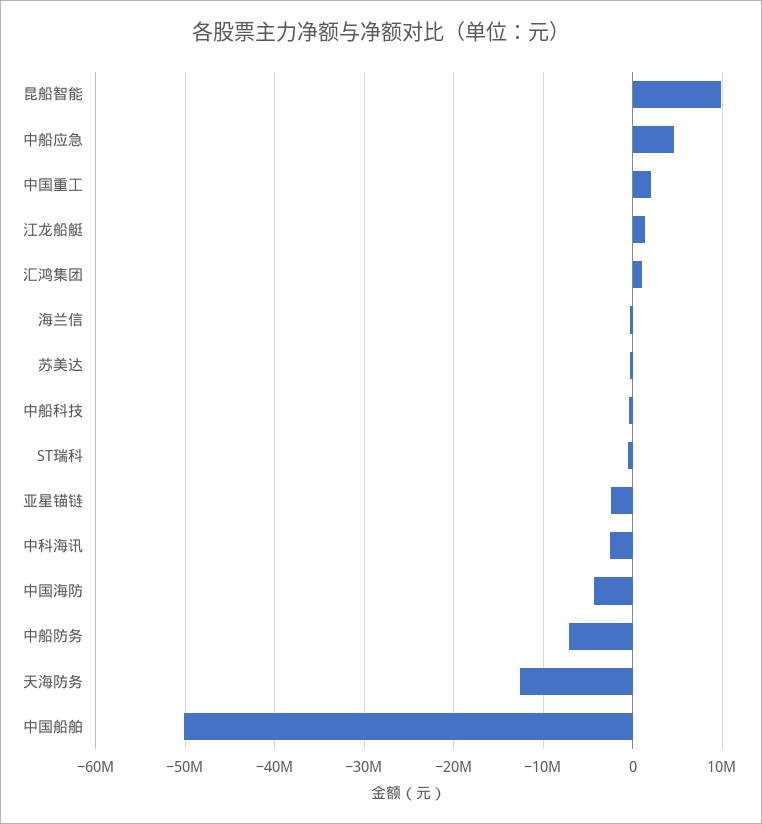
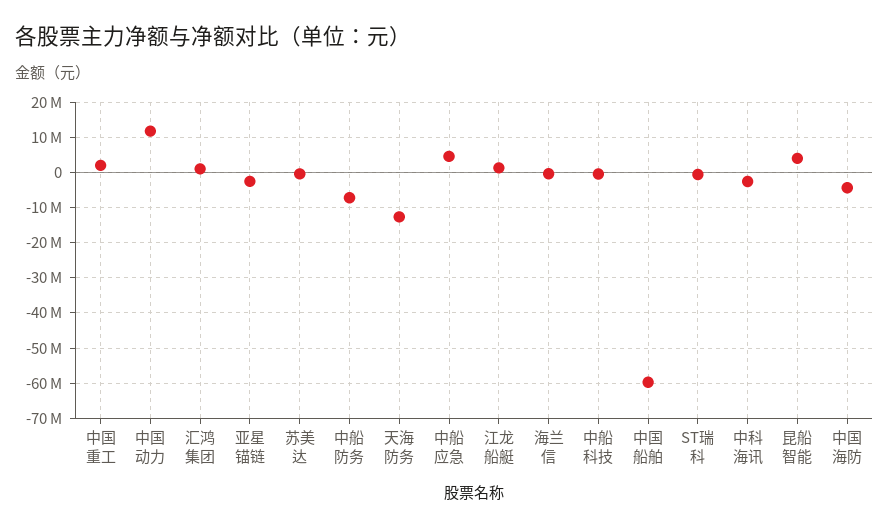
  {
-   "昆船智能": 10000000,
+   "昆船智能": 4000000,
    "中船应急": 5000000,
    "中国重工": 2000000,
    "江龙船艇": 1000000,
    "汇鸿集团": 1000000,
    "海兰信": 0,
    "苏美达": 0,
    "中船科技": 0,
    "ST瑞科": -1000000,
    "亚星锚链": -2000000,
    "中科海讯": -3000000,
    "中国海防": -4000000,
    "中船防务": -7000000,
    "天海防务": -13000000,
-   "中国船舶": -50000000
+   "中国船舶": -60000000,
+   "中国动力": 12000000
  }

